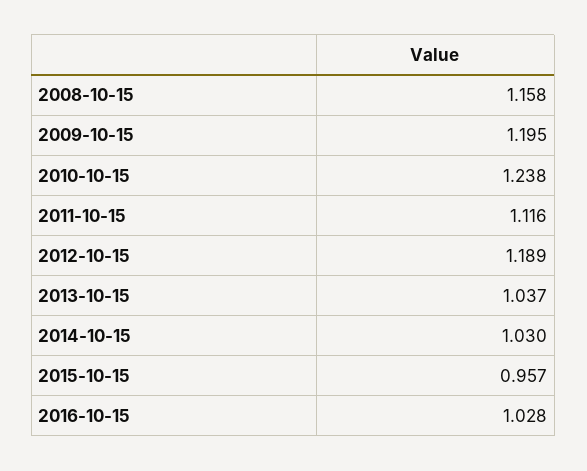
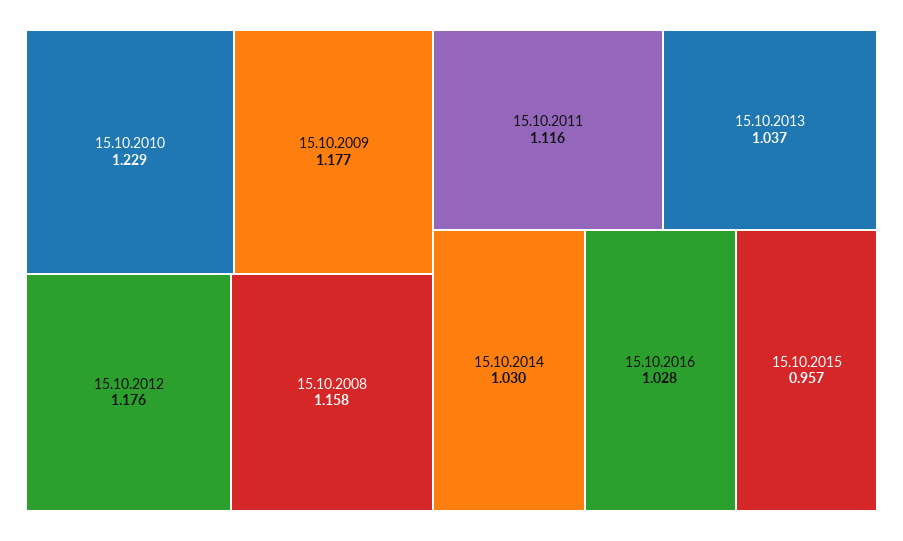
  {
    "2008-10-15": 1.158,
-   "2009-10-15": 1.195,
+   "2009-10-15": 1.177,
-   "2010-10-15": 1.238,
+   "2010-10-15": 1.229,
    "2011-10-15": 1.116,
-   "2012-10-15": 1.189,
+   "2012-10-15": 1.176,
    "2013-10-15": 1.037,
    "2014-10-15": 1.03,
    "2015-10-15": 0.957,
    "2016-10-15": 1.028
  }

